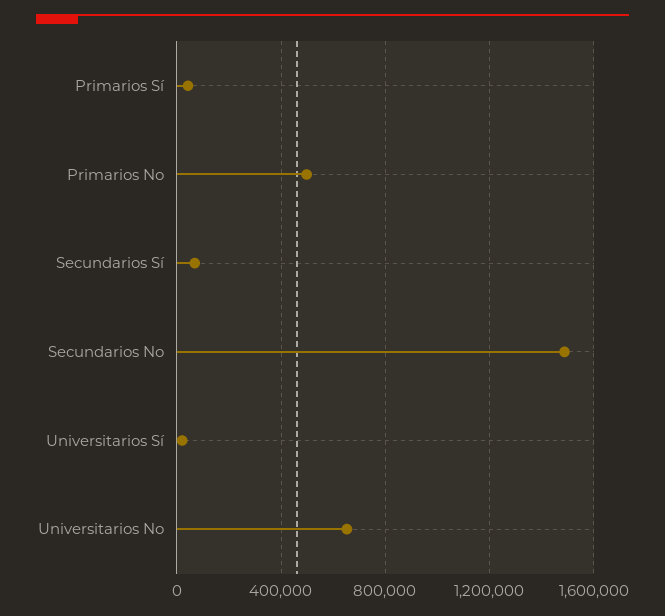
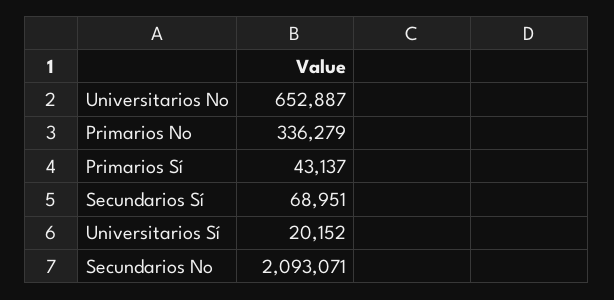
  {
    "Primarios Sí": 43137,
-   "Primarios No": 500000,
+   "Primarios No": 336279,
    "Secundarios Sí": 68951,
-   "Secundarios No": 1500000,
+   "Secundarios No": 2093071,
    "Universitarios Sí": 20152,
    "Universitarios No": 652887
  }

